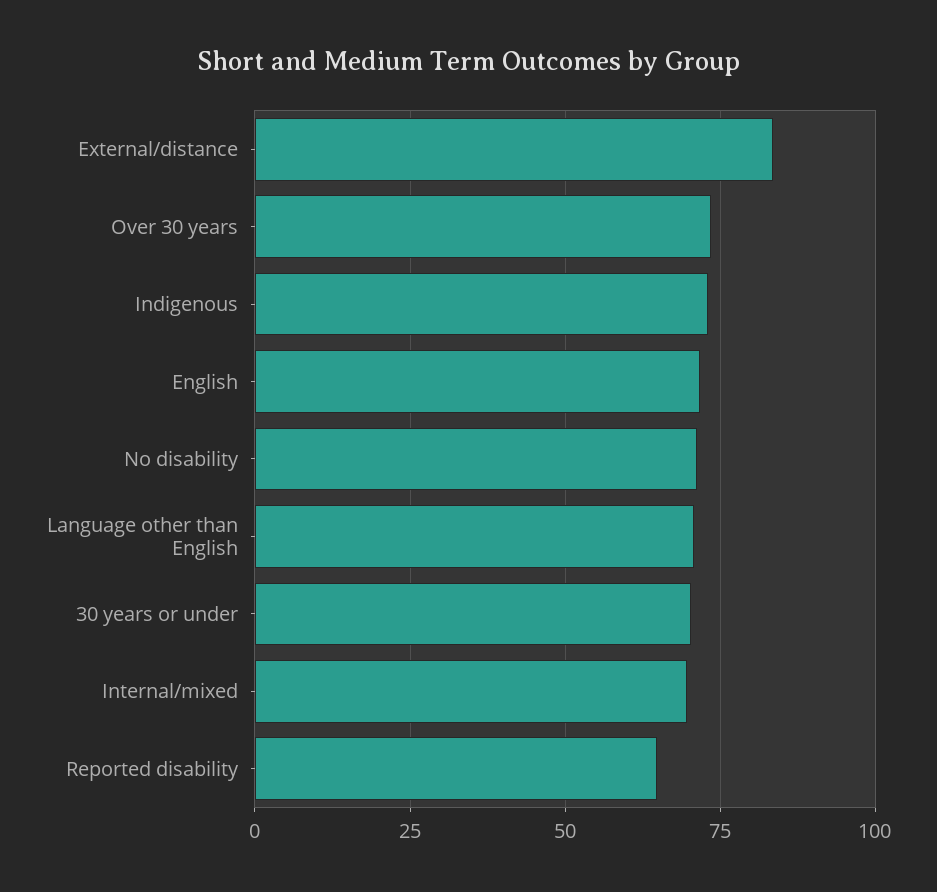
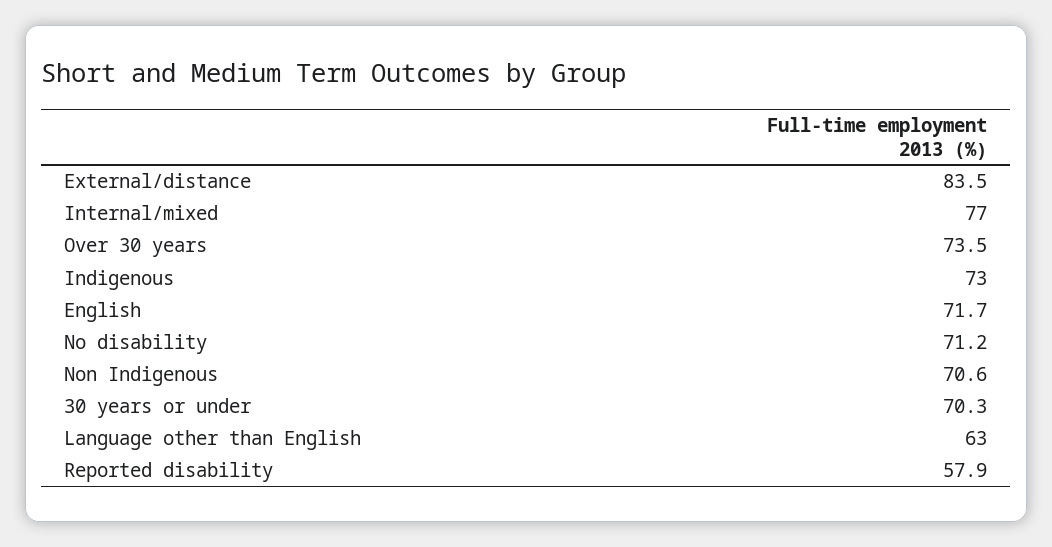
  {
    "External/distance": 83.5,
    "Over 30 years": 73.5,
    "Indigenous": 73,
    "English": 71.7,
    "No disability": 71.2,
-   "Language other than English": 70,
+   "Language other than English": 63,
    "30 years or under": 70.3,
-   "Internal/mixed": 70,
+   "Internal/mixed": 77,
-   "Reported disability": 65
+   "Reported disability": 57.9,
+   "Non Indigenous": 70.6
  }

